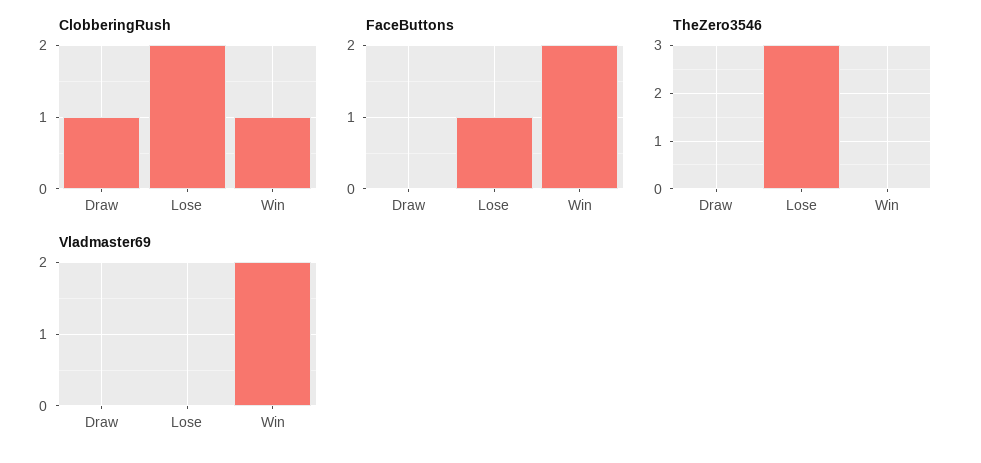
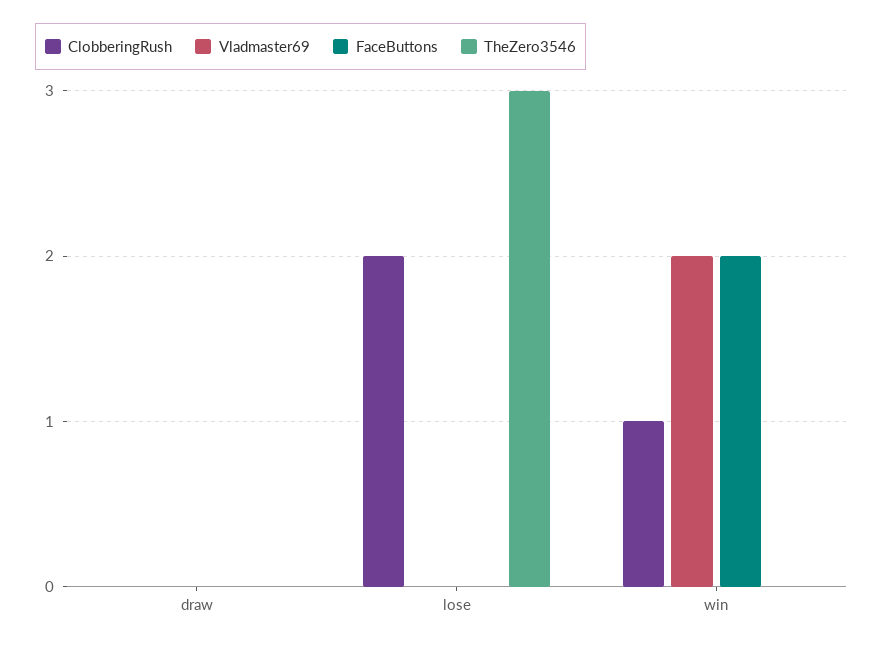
  {
    "ClobberingRush": {
-     "Draw": 1,
+     "Draw": 0,
      "Lose": 2,
      "Win": 1
    },
    "FaceButtons": {
      "Draw": 0,
-     "Lose": 1,
+     "Lose": 0,
      "Win": 2
    },
    "TheZero3546": {
      "Draw": 0,
      "Lose": 3,
      "Win": 0
    },
    "Vladmaster69": {
      "Draw": 0,
      "Lose": 0,
      "Win": 2
    }
  }

